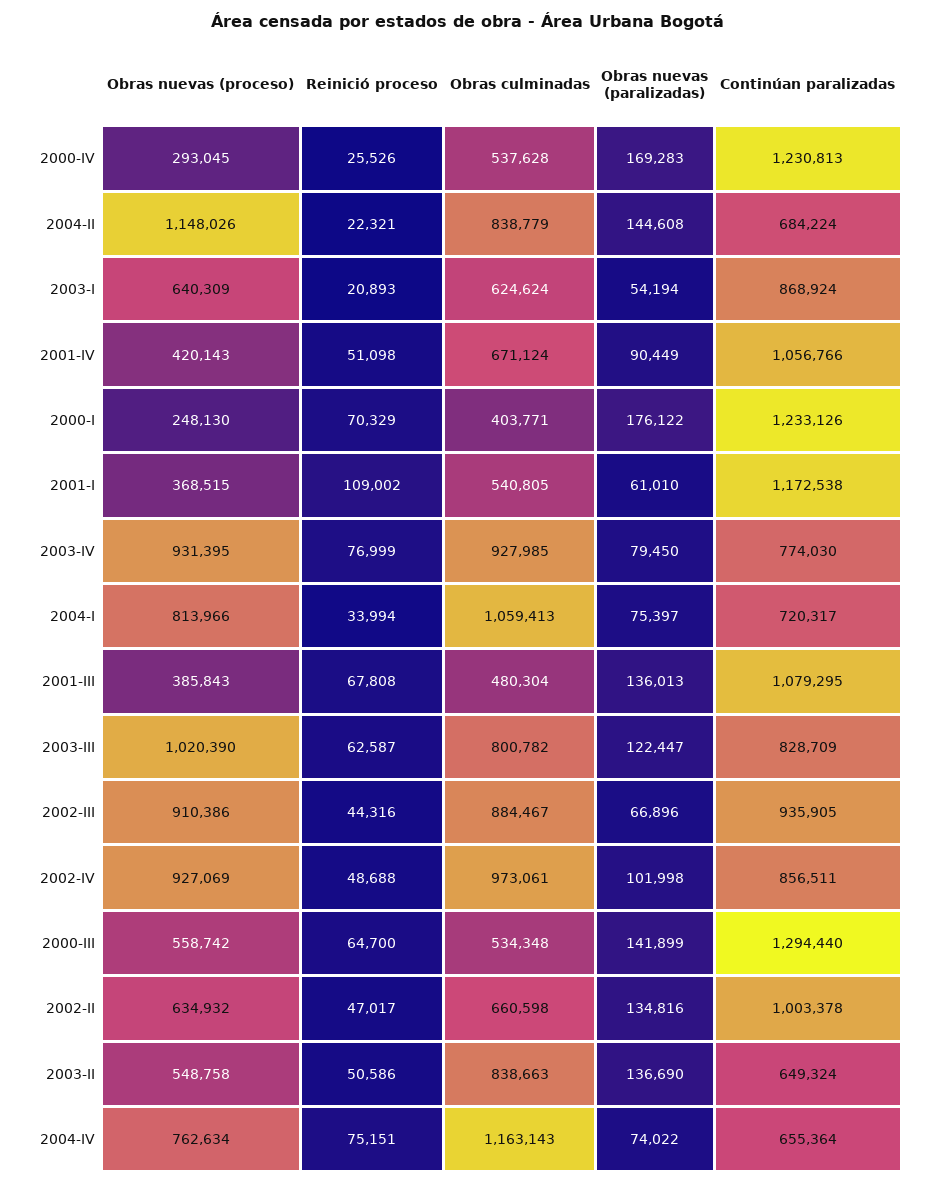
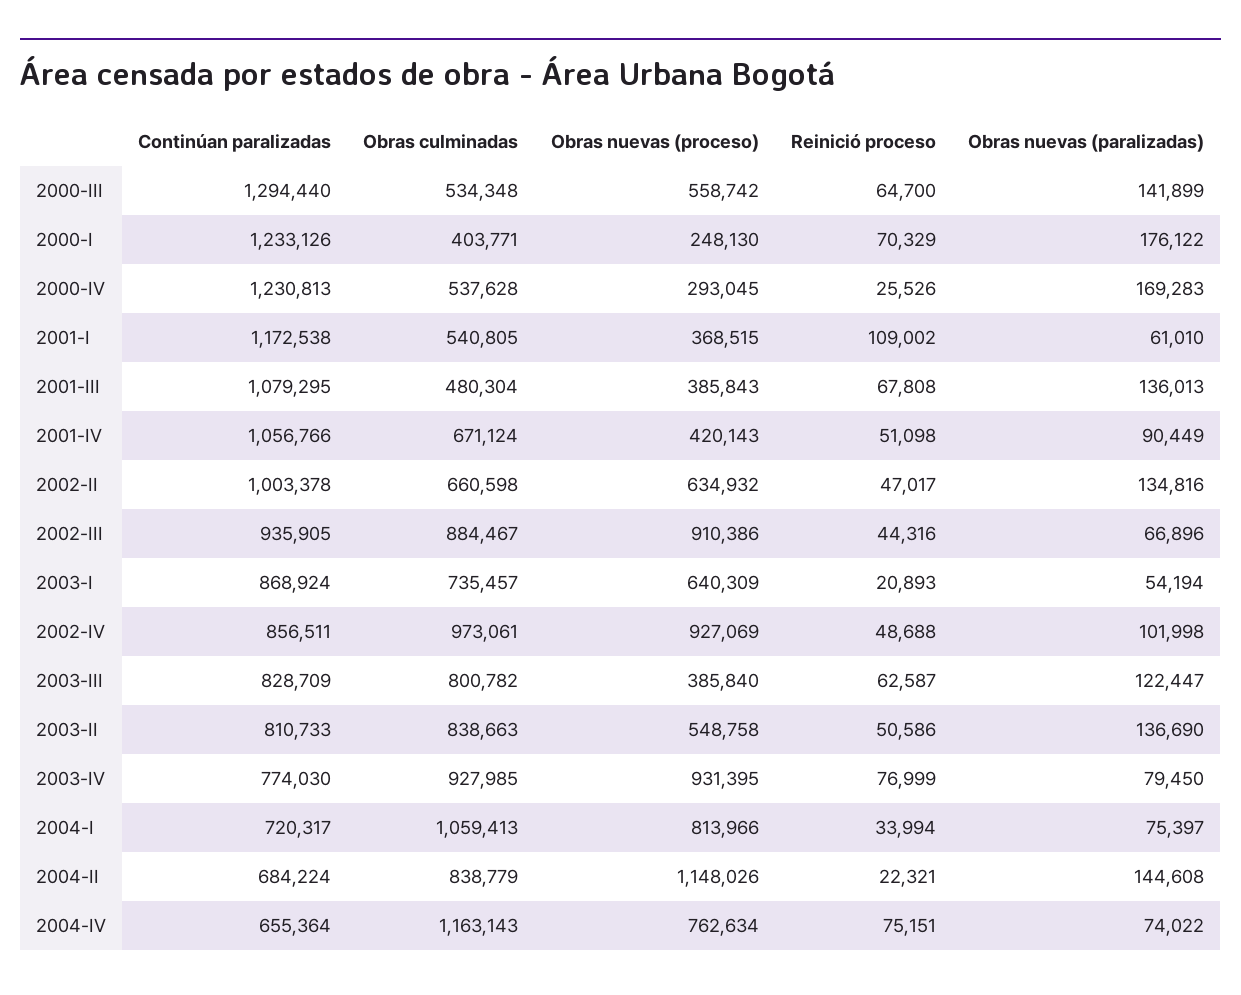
  {
    "Obras nuevas (proceso)": {
      "2000-IV": 293045,
      "2004-II": 1148026,
      "2003-I": 640309,
      "2001-IV": 420143,
      "2000-I": 248130,
      "2001-I": 368515,
      "2003-IV": 931395,
      "2004-I": 813966,
      "2001-III": 385843,
-     "2003-III": 1020390,
+     "2003-III": 385840,
      "2002-III": 910386,
      "2002-IV": 927069,
      "2000-III": 558742,
      "2002-II": 634932,
      "2003-II": 548758,
      "2004-IV": 762634
    },
    "Reinició proceso": {
      "2000-IV": 25526,
      "2004-II": 22321,
      "2003-I": 20893,
      "2001-IV": 51098,
      "2000-I": 70329,
      "2001-I": 109002,
      "2003-IV": 76999,
      "2004-I": 33994,
      "2001-III": 67808,
      "2003-III": 62587,
      "2002-III": 44316,
      "2002-IV": 48688,
      "2000-III": 64700,
      "2002-II": 47017,
      "2003-II": 50586,
      "2004-IV": 75151
    },
    "Obras culminadas": {
      "2000-IV": 537628,
      "2004-II": 838779,
-     "2003-I": 624624,
+     "2003-I": 735457,
      "2001-IV": 671124,
      "2000-I": 403771,
      "2001-I": 540805,
      "2003-IV": 927985,
      "2004-I": 1059413,
      "2001-III": 480304,
      "2003-III": 800782,
      "2002-III": 884467,
      "2002-IV": 973061,
      "2000-III": 534348,
      "2002-II": 660598,
      "2003-II": 838663,
      "2004-IV": 1163143
    },
    "Obras nuevas (paralizadas)": {
      "2000-IV": 169283,
      "2004-II": 144608,
      "2003-I": 54194,
      "2001-IV": 90449,
      "2000-I": 176122,
      "2001-I": 61010,
      "2003-IV": 79450,
      "2004-I": 75397,
      "2001-III": 136013,
      "2003-III": 122447,
      "2002-III": 66896,
      "2002-IV": 101998,
      "2000-III": 141899,
      "2002-II": 134816,
      "2003-II": 136690,
      "2004-IV": 74022
    },
    "Continúan paralizadas": {
      "2000-IV": 1230813,
      "2004-II": 684224,
      "2003-I": 868924,
      "2001-IV": 1056766,
      "2000-I": 1233126,
      "2001-I": 1172538,
      "2003-IV": 774030,
      "2004-I": 720317,
      "2001-III": 1079295,
      "2003-III": 828709,
      "2002-III": 935905,
      "2002-IV": 856511,
      "2000-III": 1294440,
      "2002-II": 1003378,
-     "2003-II": 649324,
+     "2003-II": 810733,
      "2004-IV": 655364
    }
  }

